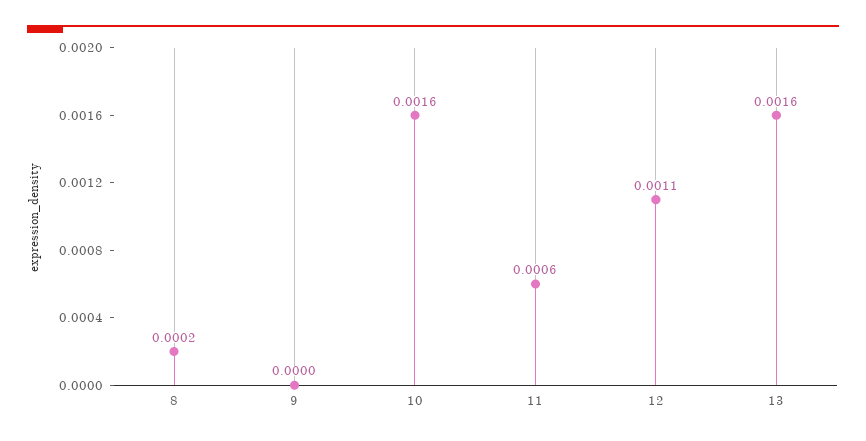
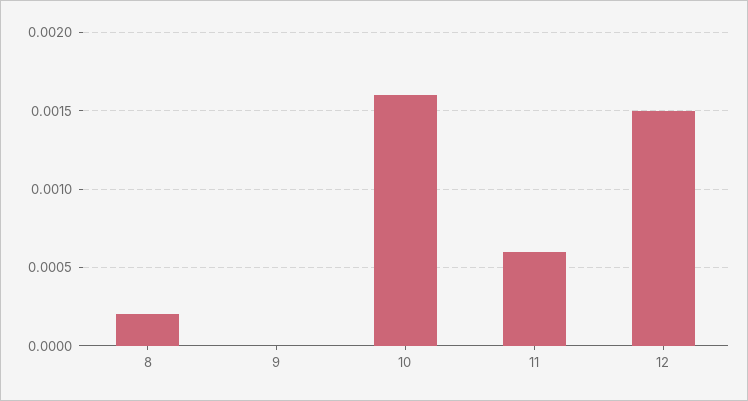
  {
    "8": 0.0002,
    "9": 0,
    "10": 0.0016,
    "11": 0.0006,
-   "12": 0.0011,
+   "12": 0.0015
-   "13": 0.0016
  }

